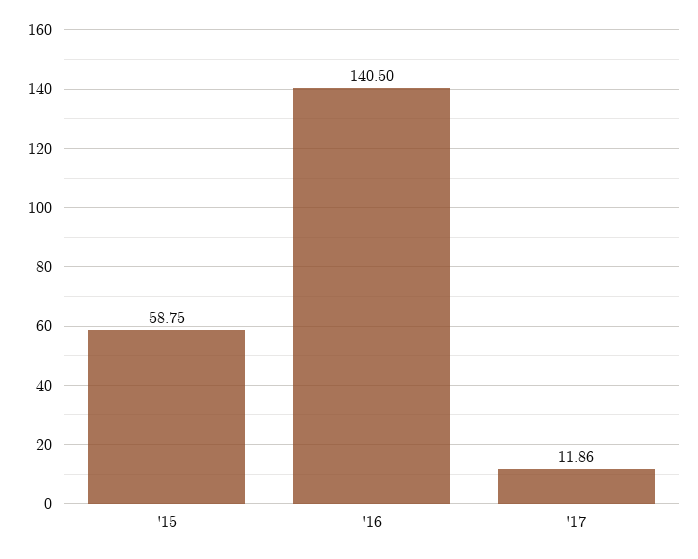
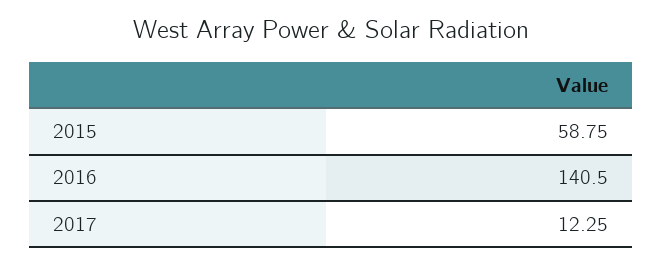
  {
    "'15": 58.75,
    "'16": 140.5,
-   "'17": 11.86
+   "'17": 12.25
  }

